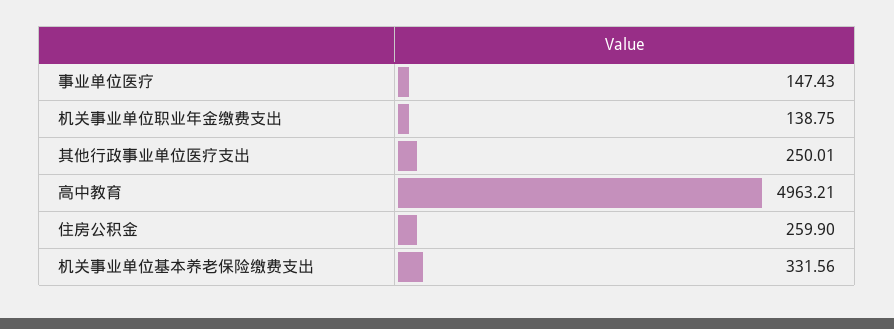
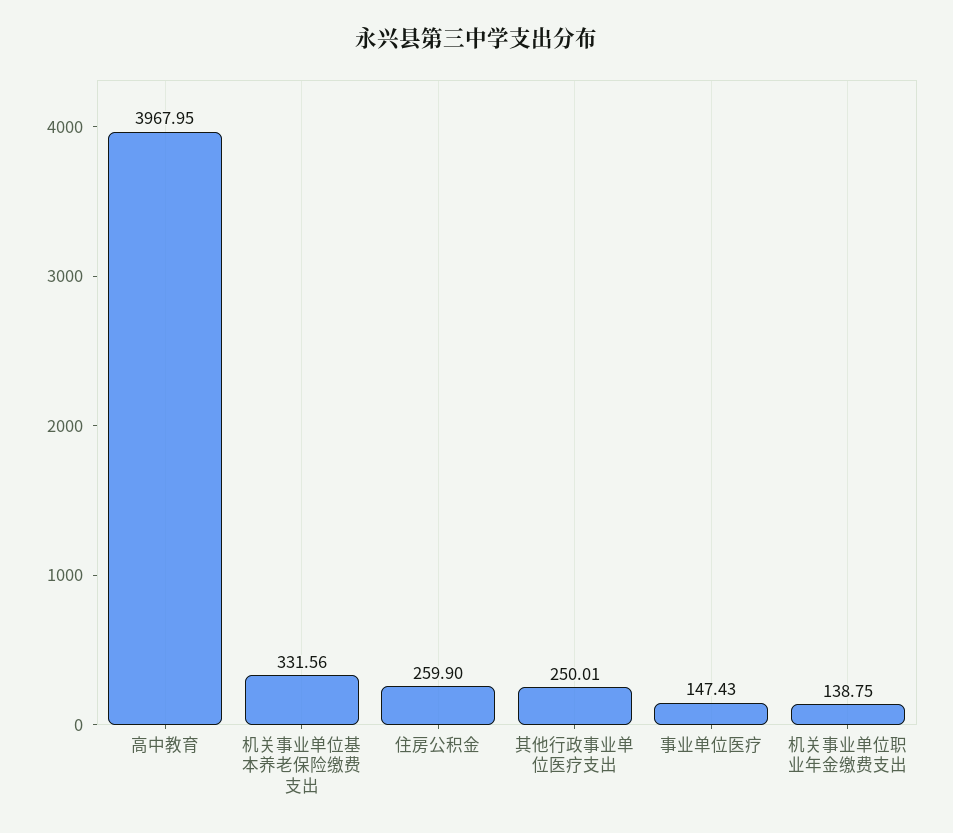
  {
    "事业单位医疗": 147.43,
    "机关事业单位职业年金缴费支出": 138.75,
    "其他行政事业单位医疗支出": 250.01,
-   "高中教育": 4963.21,
+   "高中教育": 3967.95,
    "住房公积金": 259.9,
    "机关事业单位基本养老保险缴费支出": 331.56
  }

